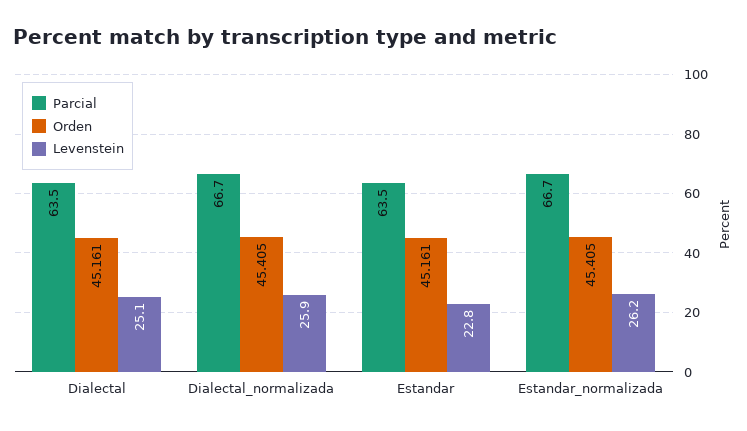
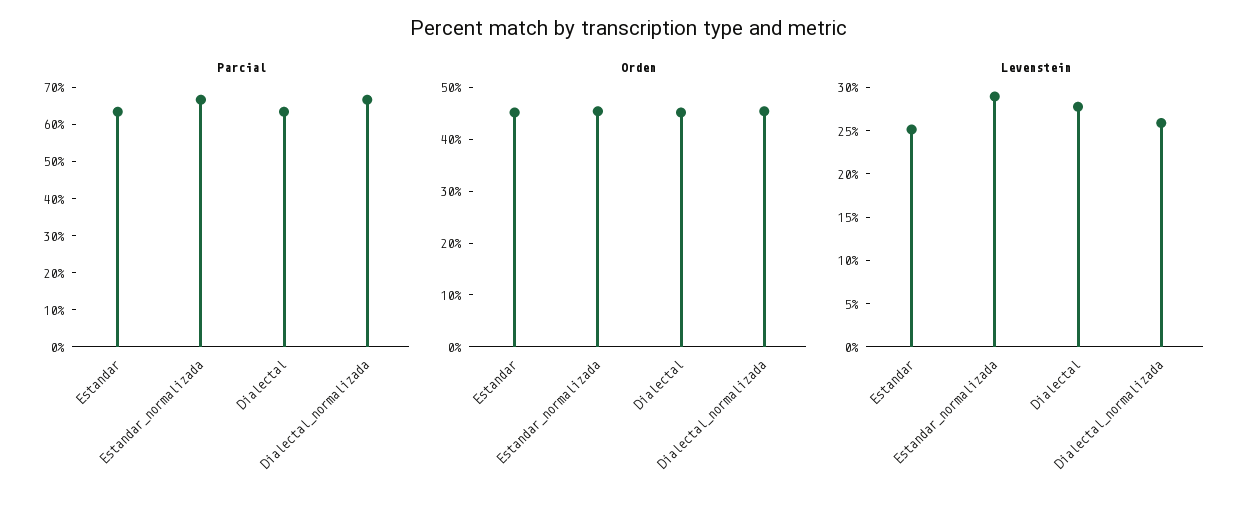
  {
    "Parcial": {
      "Dialectal": 63.5,
      "Dialectal_normalizada": 66.7,
      "Estandar": 63.5,
      "Estandar_normalizada": 66.7
    },
    "Orden": {
      "Dialectal": 45.161,
      "Dialectal_normalizada": 45.405,
      "Estandar": 45.161,
      "Estandar_normalizada": 45.405
    },
    "Levenstein": {
-     "Dialectal": 25.1,
+     "Dialectal": 28,
      "Dialectal_normalizada": 25.9,
-     "Estandar": 22.8,
+     "Estandar": 25,
-     "Estandar_normalizada": 26.2
+     "Estandar_normalizada": 29
    }
  }

